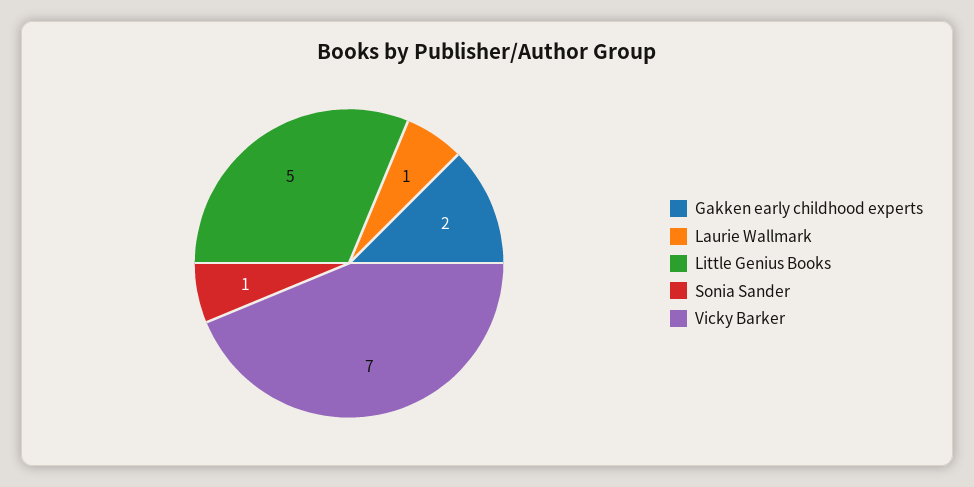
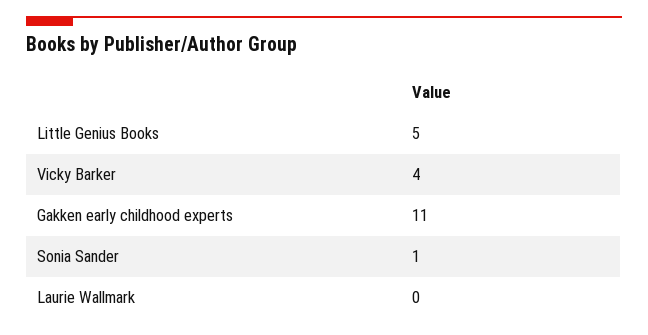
  {
-   "Gakken early childhood experts": 2,
+   "Gakken early childhood experts": 11,
-   "Laurie Wallmark": 1,
+   "Laurie Wallmark": 0,
    "Little Genius Books": 5,
    "Sonia Sander": 1,
-   "Vicky Barker": 7
+   "Vicky Barker": 4
  }

